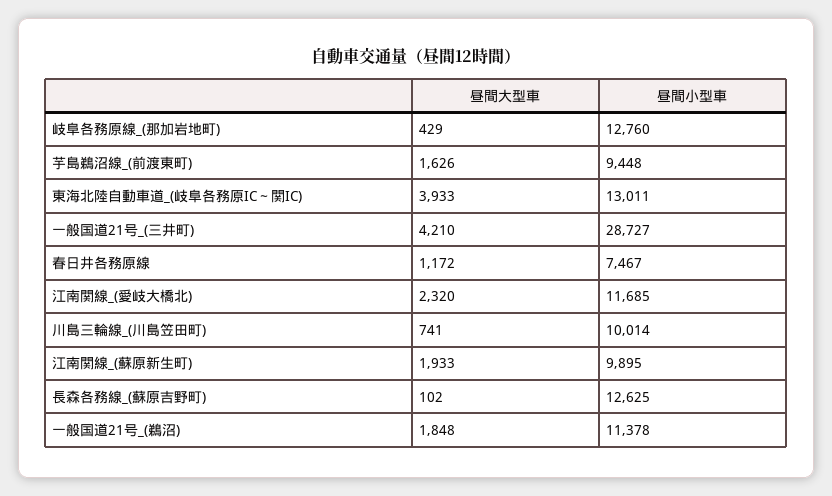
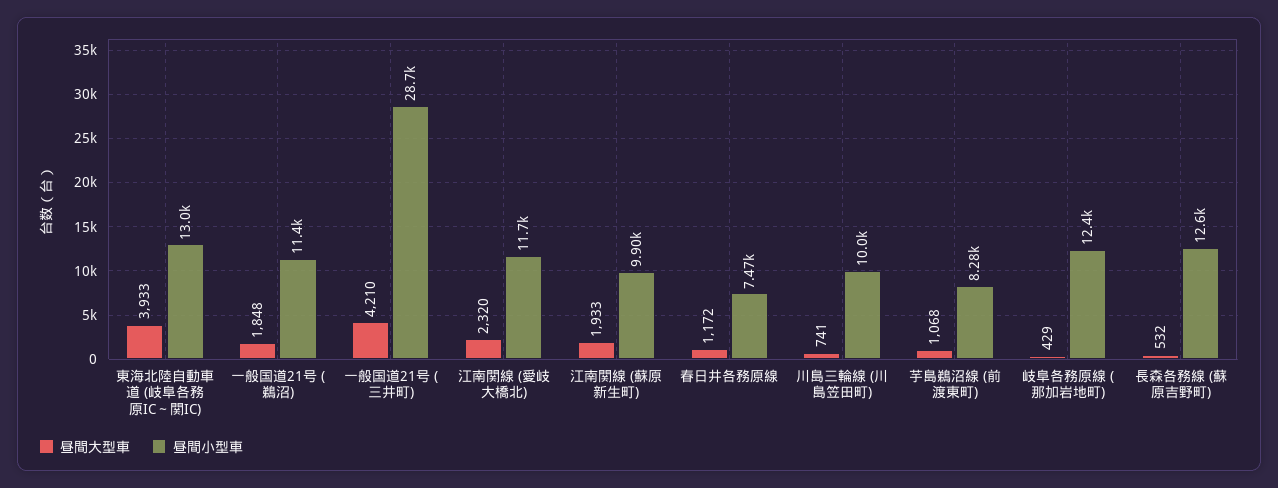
  {
    "昼間大型車": {
      "岐阜各務原線_(那加岩地町)": 429,
-     "芋島鵜沼線_(前渡東町)": 1626,
+     "芋島鵜沼線_(前渡東町)": 1068,
      "東海北陸自動車道_(岐阜各務原IC～関IC)": 3933,
      "一般国道21号_(三井町)": 4210,
      "春日井各務原線": 1172,
      "江南関線_(愛岐大橋北)": 2320,
      "川島三輪線_(川島笠田町)": 741,
      "江南関線_(蘇原新生町)": 1933,
-     "長森各務線_(蘇原吉野町)": 102,
+     "長森各務線_(蘇原吉野町)": 532,
      "一般国道21号_(鵜沼)": 1848
    },
    "昼間小型車": {
-     "岐阜各務原線_(那加岩地町)": 12760,
+     "岐阜各務原線_(那加岩地町)": 12400,
-     "芋島鵜沼線_(前渡東町)": 9448,
+     "芋島鵜沼線_(前渡東町)": 8280,
      "東海北陸自動車道_(岐阜各務原IC～関IC)": 13011,
      "一般国道21号_(三井町)": 28727,
      "春日井各務原線": 7467,
      "江南関線_(愛岐大橋北)": 11685,
      "川島三輪線_(川島笠田町)": 10014,
      "江南関線_(蘇原新生町)": 9895,
      "長森各務線_(蘇原吉野町)": 12625,
      "一般国道21号_(鵜沼)": 11378
    }
  }

